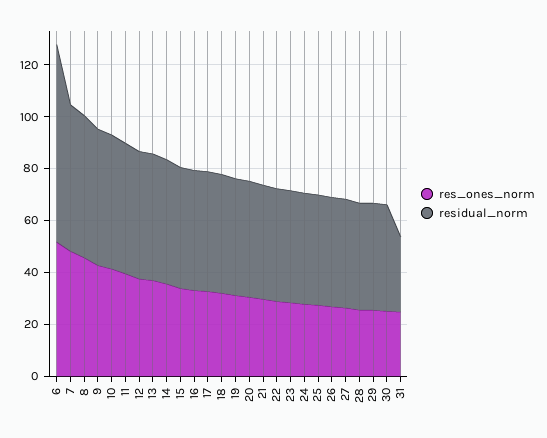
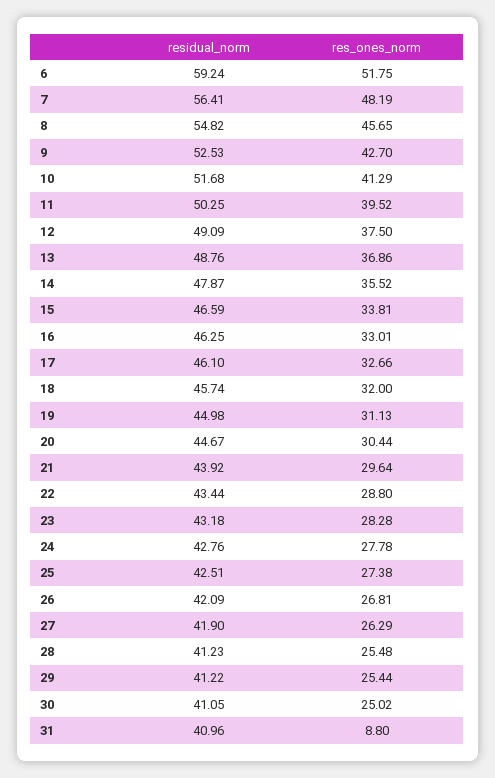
  {
    "res_ones_norm": {
      "6": 51.75,
      "7": 48.19,
      "8": 45.65,
      "9": 42.7,
      "10": 41.29,
      "11": 39.52,
      "12": 37.5,
      "13": 36.86,
      "14": 35.52,
      "15": 33.81,
      "16": 33.01,
      "17": 32.66,
      "18": 32,
      "19": 31.13,
      "20": 30.44,
      "21": 29.64,
      "22": 28.8,
      "23": 28.28,
      "24": 27.78,
      "25": 27.38,
      "26": 26.81,
      "27": 26.29,
      "28": 25.48,
      "29": 25.44,
      "30": 25.02,
-     "31": 25
+     "31": 8.8
    },
    "residual_norm": {
-     "6": 75,
+     "6": 59.24,
      "7": 56.41,
      "8": 54.82,
      "9": 52.53,
      "10": 51.68,
      "11": 50.25,
      "12": 49.09,
      "13": 48.76,
      "14": 47.87,
      "15": 46.59,
      "16": 46.25,
      "17": 46.1,
      "18": 45.74,
      "19": 44.98,
      "20": 44.67,
      "21": 43.92,
      "22": 43.44,
      "23": 43.18,
      "24": 42.76,
      "25": 42.51,
      "26": 42.09,
      "27": 41.9,
      "28": 41.23,
      "29": 41.22,
      "30": 41.05,
-     "31": 30
+     "31": 40.96
    }
  }

